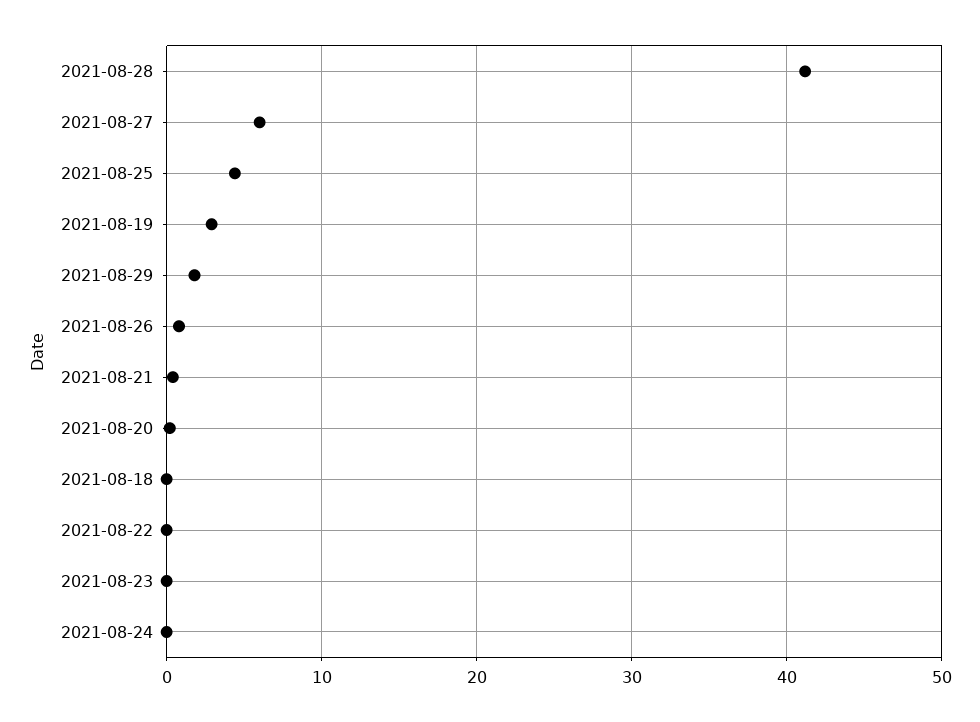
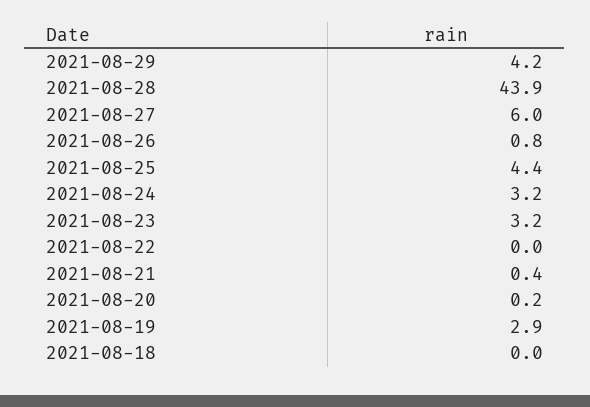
  {
-   "2021-08-28": 41,
+   "2021-08-28": 43.9,
    "2021-08-27": 6,
    "2021-08-25": 4.4,
    "2021-08-19": 2.9,
-   "2021-08-29": 2,
+   "2021-08-29": 4.2,
    "2021-08-26": 0.8,
    "2021-08-21": 0.4,
    "2021-08-20": 0.2,
    "2021-08-18": 0,
    "2021-08-22": 0,
-   "2021-08-23": 0,
+   "2021-08-23": 3.2,
-   "2021-08-24": 0
+   "2021-08-24": 3.2
  }

